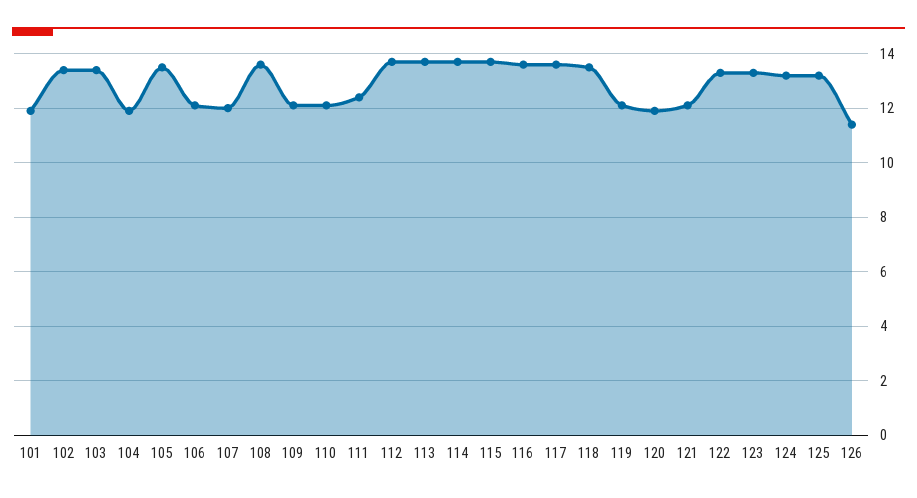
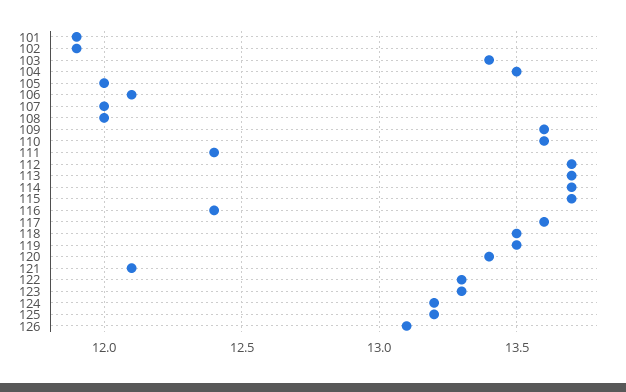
  {
    "101": 11.9,
-   "102": 13.5,
+   "102": 11.9,
    "103": 13.4,
-   "104": 12,
+   "104": 13.5,
-   "105": 13.5,
+   "105": 12,
    "106": 12.1,
    "107": 12,
-   "108": 13.5,
+   "108": 12,
-   "109": 12,
+   "109": 13.6,
-   "110": 12,
+   "110": 13.6,
    "111": 12.4,
    "112": 13.7,
    "113": 13.7,
    "114": 13.7,
    "115": 13.7,
-   "116": 13.5,
+   "116": 12.4,
    "117": 13.6,
    "118": 13.5,
-   "119": 12,
+   "119": 13.5,
-   "120": 12,
+   "120": 13.4,
    "121": 12.1,
    "122": 13.3,
    "123": 13.3,
    "124": 13.2,
    "125": 13.2,
-   "126": 11.5
+   "126": 13.1
  }

